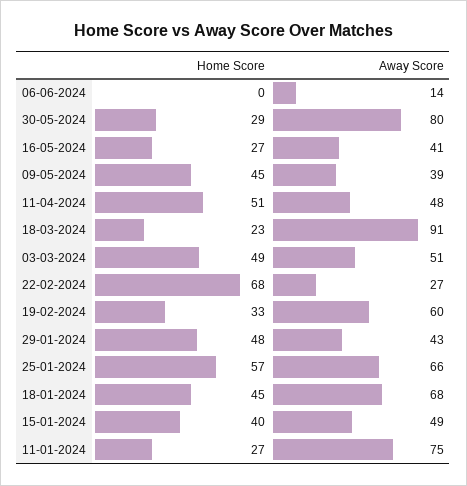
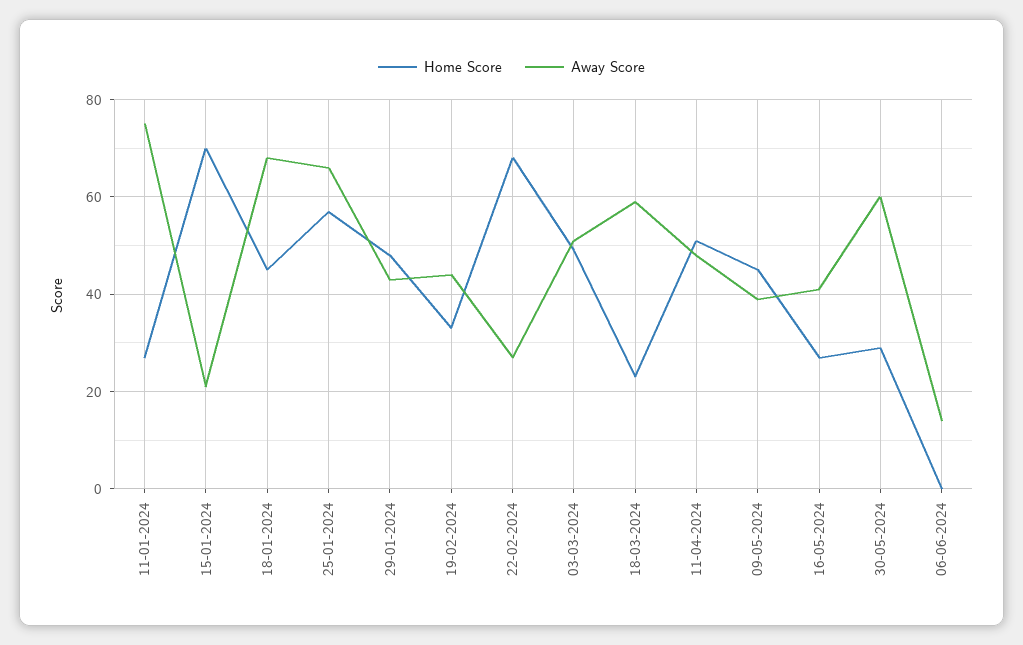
  {
    "Home Score": {
      "06-06-2024": 0,
      "30-05-2024": 29,
      "16-05-2024": 27,
      "09-05-2024": 45,
      "11-04-2024": 51,
      "18-03-2024": 23,
      "03-03-2024": 49,
      "22-02-2024": 68,
      "19-02-2024": 33,
      "29-01-2024": 48,
      "25-01-2024": 57,
      "18-01-2024": 45,
-     "15-01-2024": 40,
+     "15-01-2024": 70,
      "11-01-2024": 27
    },
    "Away Score": {
      "06-06-2024": 14,
-     "30-05-2024": 80,
+     "30-05-2024": 60,
      "16-05-2024": 41,
      "09-05-2024": 39,
      "11-04-2024": 48,
-     "18-03-2024": 91,
+     "18-03-2024": 60,
      "03-03-2024": 51,
      "22-02-2024": 27,
-     "19-02-2024": 60,
+     "19-02-2024": 45,
      "29-01-2024": 43,
      "25-01-2024": 66,
      "18-01-2024": 68,
-     "15-01-2024": 49,
+     "15-01-2024": 20,
      "11-01-2024": 75
    }
  }

